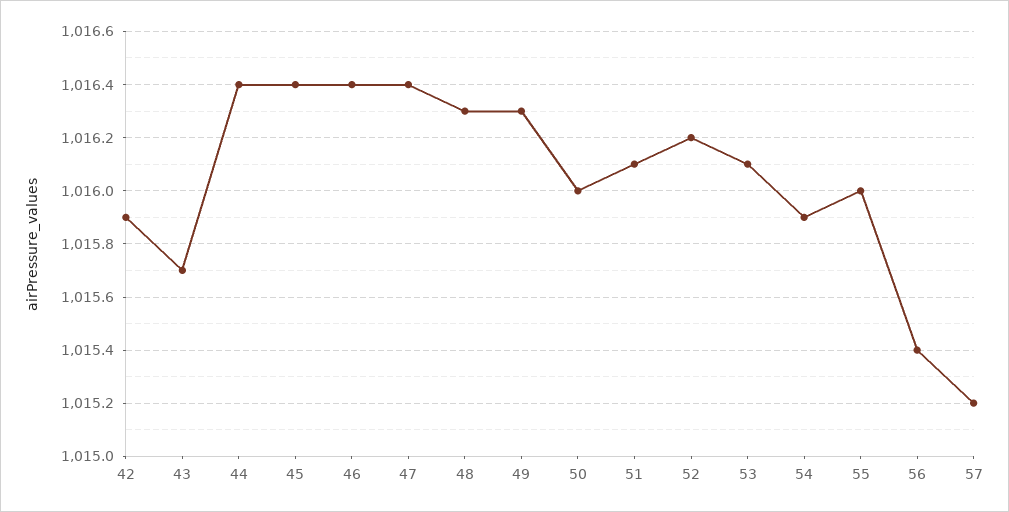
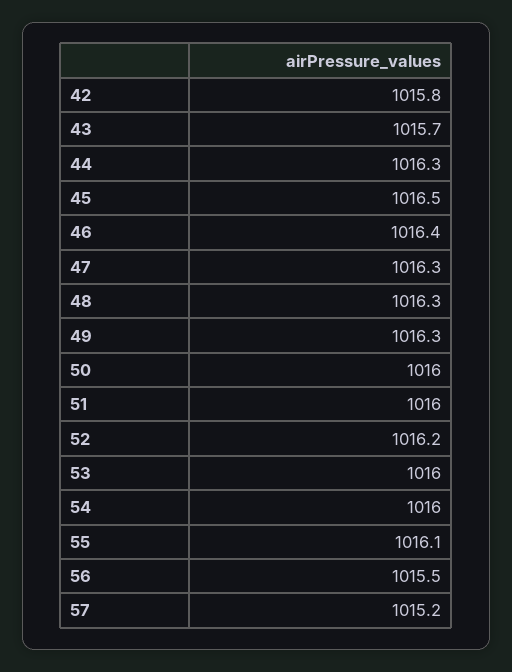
  {
-   "42": 1015.9,
+   "42": 1015.8,
    "43": 1015.7,
-   "44": 1016.4,
+   "44": 1016.3,
-   "45": 1016.4,
+   "45": 1016.5,
    "46": 1016.4,
-   "47": 1016.4,
+   "47": 1016.3,
    "48": 1016.3,
    "49": 1016.3,
    "50": 1016,
-   "51": 1016.1,
+   "51": 1016,
    "52": 1016.2,
-   "53": 1016.1,
+   "53": 1016,
-   "54": 1015.9,
+   "54": 1016,
-   "55": 1016,
+   "55": 1016.1,
-   "56": 1015.4,
+   "56": 1015.5,
    "57": 1015.2
  }

